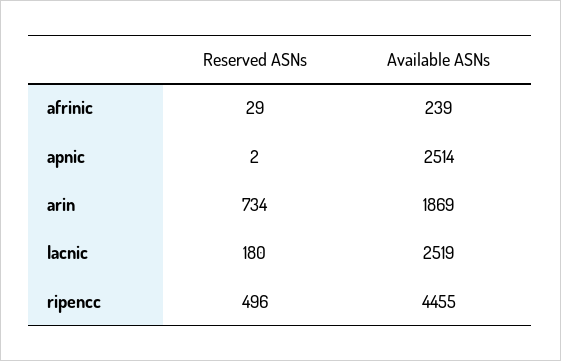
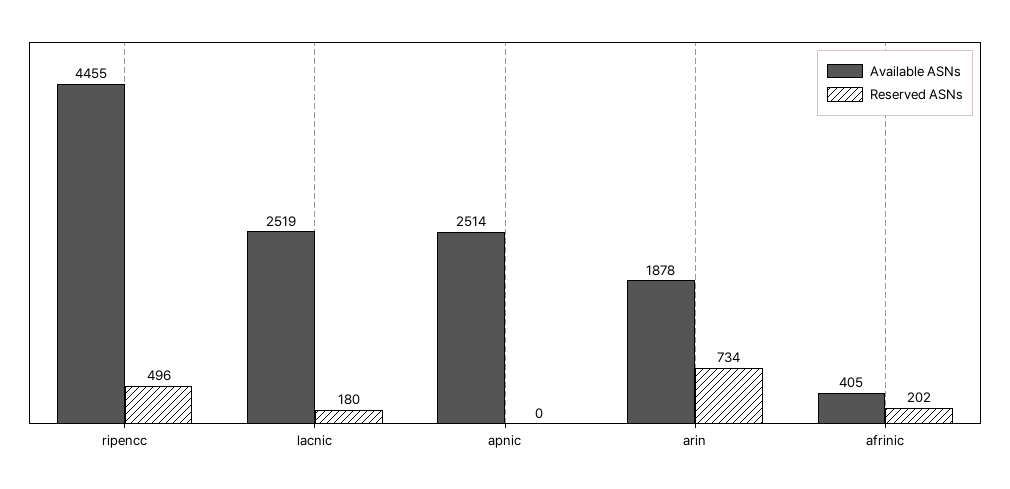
  {
    "Reserved ASNs": {
-     "afrinic": 29,
+     "afrinic": 202,
-     "apnic": 2,
+     "apnic": 0,
      "arin": 734,
      "lacnic": 180,
      "ripencc": 496
    },
    "Available ASNs": {
-     "afrinic": 239,
+     "afrinic": 405,
      "apnic": 2514,
-     "arin": 1869,
+     "arin": 1878,
      "lacnic": 2519,
      "ripencc": 4455
    }
  }

